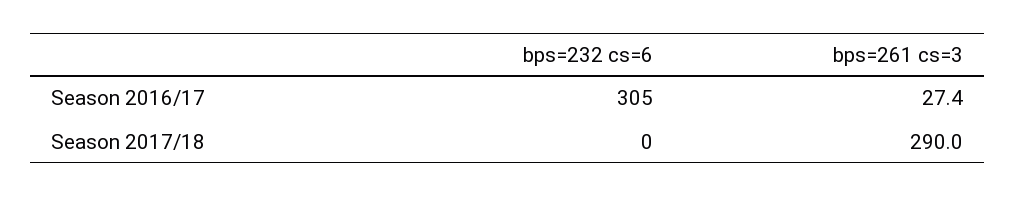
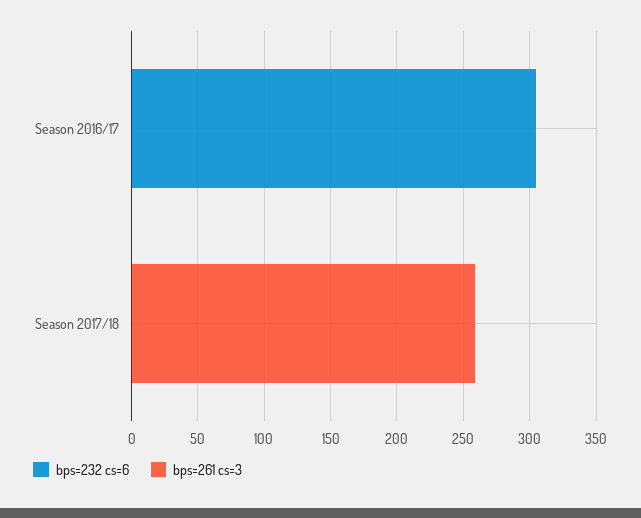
  {
    "bps=232 cs=6": {
      "Season 2016/17": 305,
      "Season 2017/18": 0
    },
    "bps=261 cs=3": {
-     "Season 2016/17": 27.4,
+     "Season 2016/17": 0,
-     "Season 2017/18": 290
+     "Season 2017/18": 260
    }
  }

